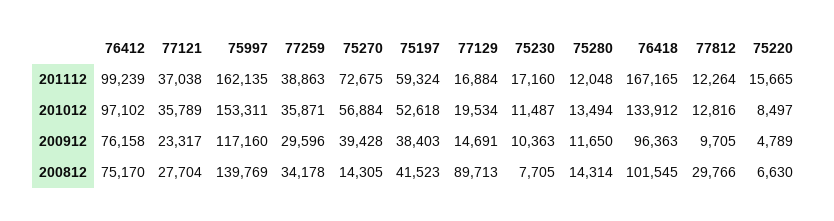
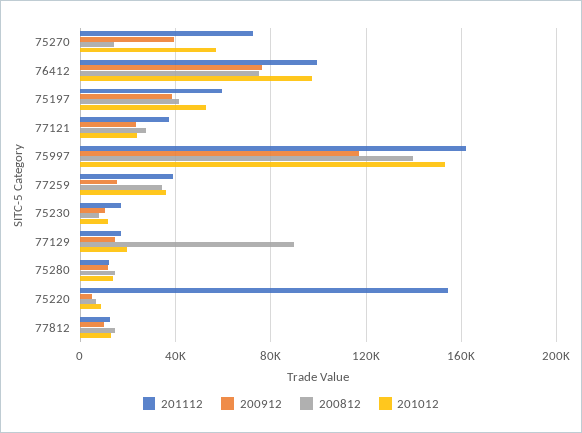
  {
    "201112": {
      "76412": 99239,
      "77121": 37038,
      "75997": 162135,
      "77259": 38863,
      "75270": 72675,
      "75197": 59324,
      "77129": 16884,
      "75230": 17160,
      "75280": 12048,
-     "76418": 167165,
      "77812": 12264,
-     "75220": 15665
+     "75220": 155000
    },
    "201012": {
      "76412": 97102,
-     "77121": 35789,
+     "77121": 25000,
      "75997": 153311,
      "77259": 35871,
      "75270": 56884,
      "75197": 52618,
      "77129": 19534,
      "75230": 11487,
      "75280": 13494,
-     "76418": 133912,
      "77812": 12816,
      "75220": 8497
    },
    "200912": {
      "76412": 76158,
      "77121": 23317,
      "75997": 117160,
-     "77259": 29596,
+     "77259": 15000,
      "75270": 39428,
      "75197": 38403,
      "77129": 14691,
      "75230": 10363,
      "75280": 11650,
-     "76418": 96363,
      "77812": 9705,
      "75220": 4789
    },
    "200812": {
      "76412": 75170,
      "77121": 27704,
      "75997": 139769,
      "77259": 34178,
      "75270": 14305,
      "75197": 41523,
      "77129": 89713,
      "75230": 7705,
      "75280": 14314,
-     "76418": 101545,
-     "77812": 29766,
+     "77812": 15000,
      "75220": 6630
    }
  }

